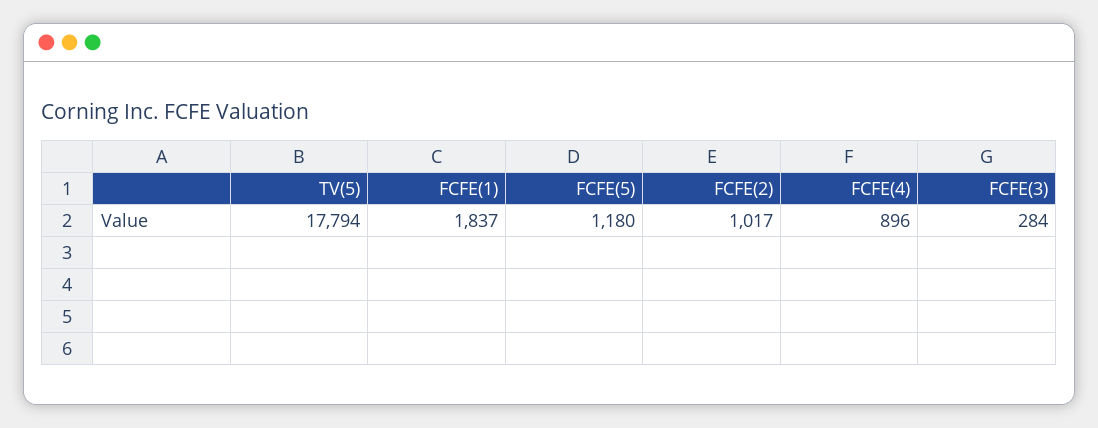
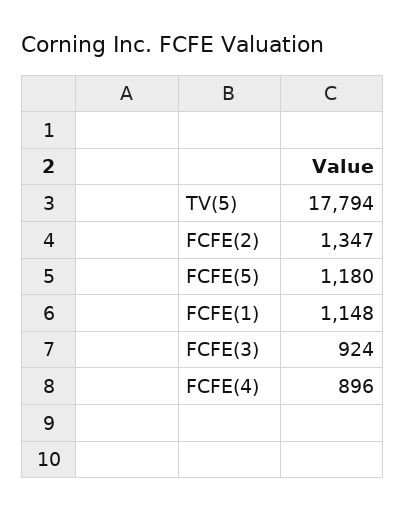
  {
    "TV(5)": 17794,
-   "FCFE(1)": 1837,
+   "FCFE(1)": 1148,
    "FCFE(5)": 1180,
-   "FCFE(2)": 1017,
+   "FCFE(2)": 1347,
    "FCFE(4)": 896,
-   "FCFE(3)": 284
+   "FCFE(3)": 924
  }

